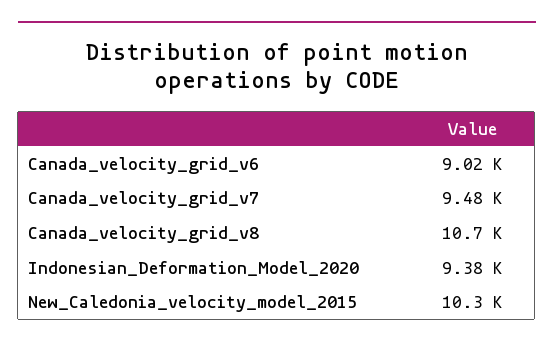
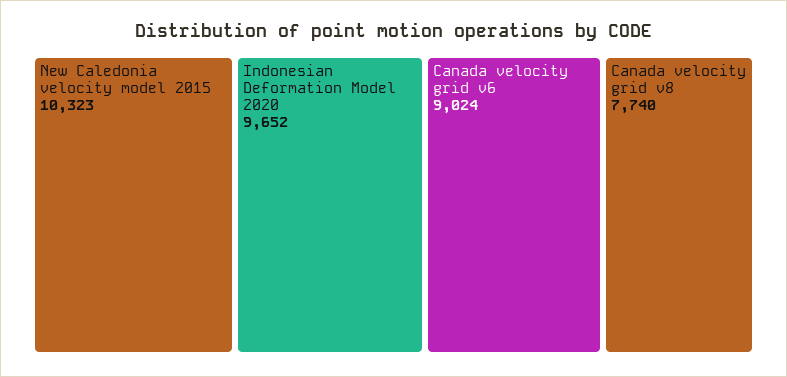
  {
    "Canada_velocity_grid_v6": 9024,
-   "Canada_velocity_grid_v7": 9480,
-   "Canada_velocity_grid_v8": 10700,
+   "Canada_velocity_grid_v8": 7740,
-   "Indonesian_Deformation_Model_2020": 9380,
+   "Indonesian_Deformation_Model_2020": 9652,
    "New_Caledonia_velocity_model_2015": 10323
  }

